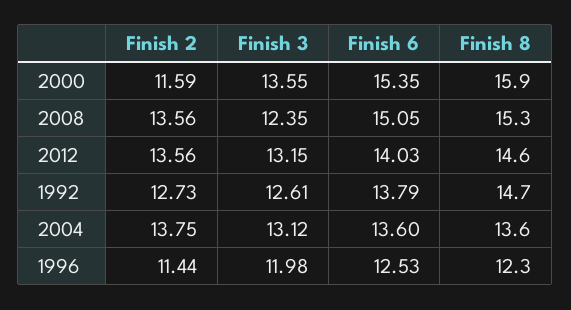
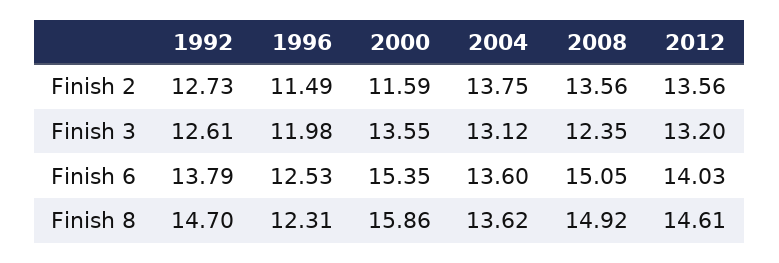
  {
    "Finish 2": {
      "2000": 11.59,
      "2008": 13.56,
      "2012": 13.56,
      "1992": 12.73,
      "2004": 13.75,
-     "1996": 11.44
+     "1996": 11.49
    },
    "Finish 3": {
      "2000": 13.55,
      "2008": 12.35,
-     "2012": 13.15,
+     "2012": 13.2,
      "1992": 12.61,
      "2004": 13.12,
      "1996": 11.98
    },
    "Finish 6": {
      "2000": 15.35,
      "2008": 15.05,
      "2012": 14.03,
      "1992": 13.79,
      "2004": 13.6,
      "1996": 12.53
    },
    "Finish 8": {
      "2000": 15.86,
-     "2008": 15.3,
+     "2008": 14.92,
      "2012": 14.61,
      "1992": 14.7,
      "2004": 13.62,
      "1996": 12.31
    }
  }

